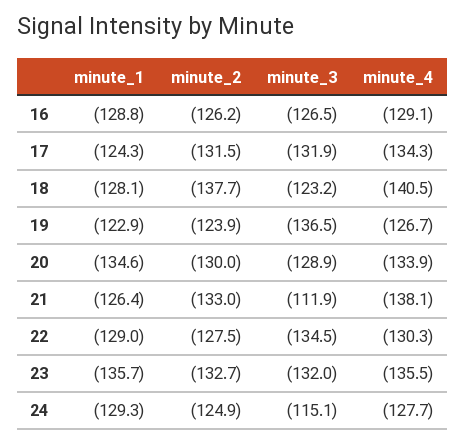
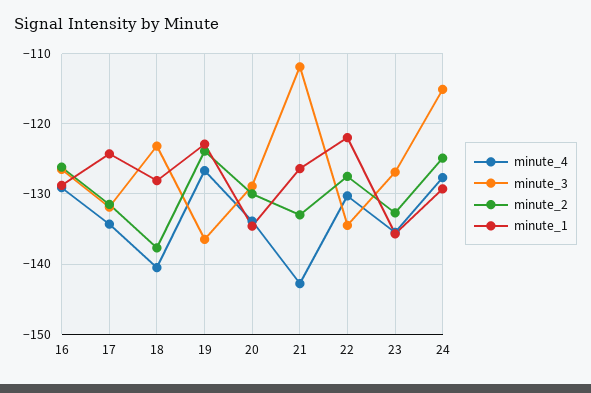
  {
    "minute_1": {
      "16": -128.8,
      "17": -124.3,
      "18": -128.1,
      "19": -122.9,
      "20": -134.6,
      "21": -126.4,
-     "22": -129,
+     "22": -122,
      "23": -135.7,
      "24": -129.3
    },
    "minute_2": {
      "16": -126.2,
      "17": -131.5,
      "18": -137.7,
      "19": -123.9,
      "20": -130,
      "21": -133,
      "22": -127.5,
      "23": -132.7,
      "24": -124.9
    },
    "minute_3": {
      "16": -126.5,
      "17": -131.9,
      "18": -123.2,
      "19": -136.5,
      "20": -128.9,
      "21": -111.9,
      "22": -134.5,
-     "23": -132,
+     "23": -127,
      "24": -115.1
    },
    "minute_4": {
      "16": -129.1,
      "17": -134.3,
      "18": -140.5,
      "19": -126.7,
      "20": -133.9,
-     "21": -138.1,
+     "21": -143,
      "22": -130.3,
      "23": -135.5,
      "24": -127.7
    }
  }

